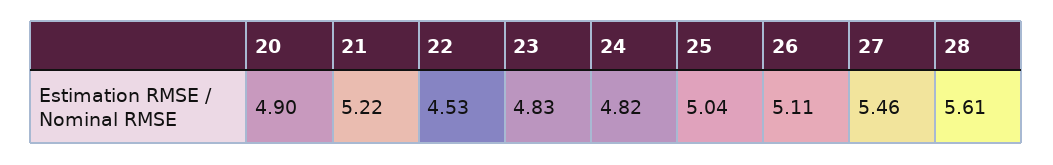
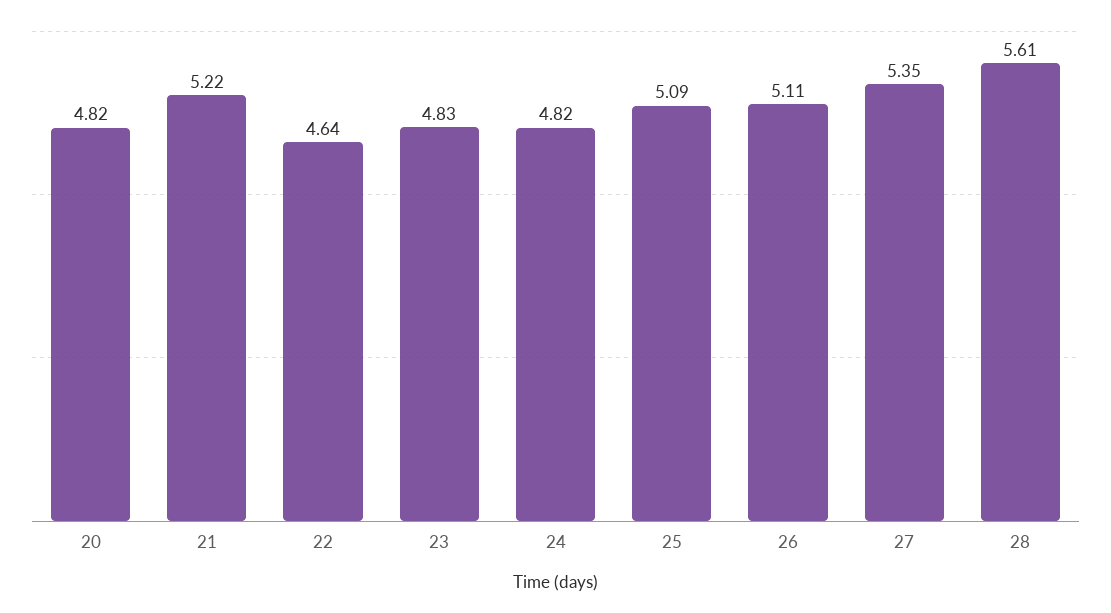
  {
-   "20": 4.9,
+   "20": 4.82,
    "21": 5.22,
-   "22": 4.53,
+   "22": 4.64,
    "23": 4.83,
    "24": 4.82,
-   "25": 5.04,
+   "25": 5.09,
    "26": 5.11,
-   "27": 5.46,
+   "27": 5.35,
    "28": 5.61
  }

